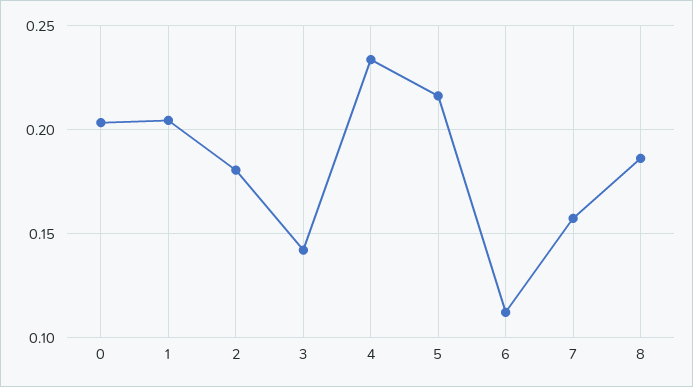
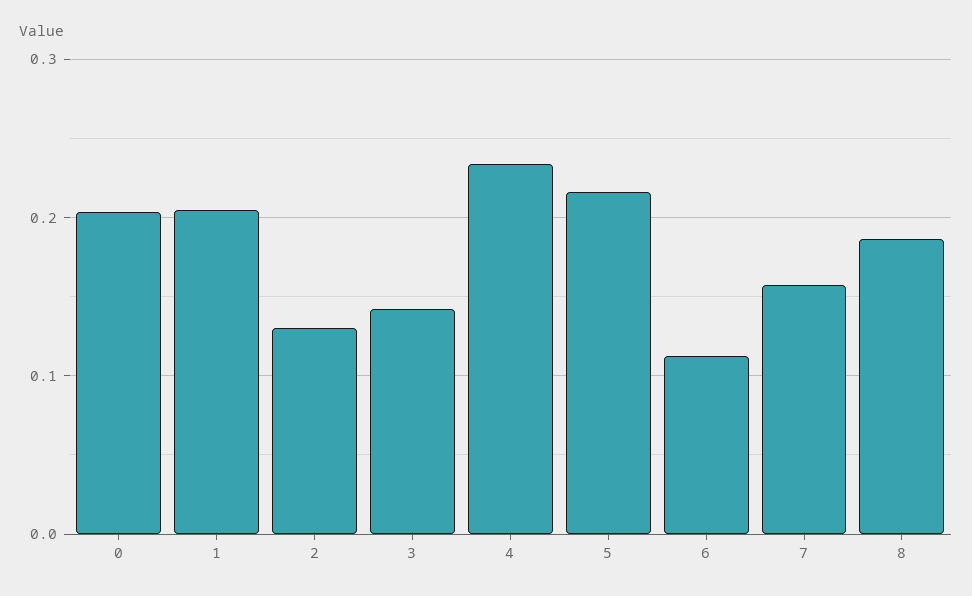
  {
    "0": 0.205,
    "1": 0.205,
-   "2": 0.18,
+   "2": 0.13,
    "3": 0.14,
    "4": 0.235,
    "5": 0.215,
    "6": 0.11,
    "7": 0.155,
    "8": 0.185
  }

